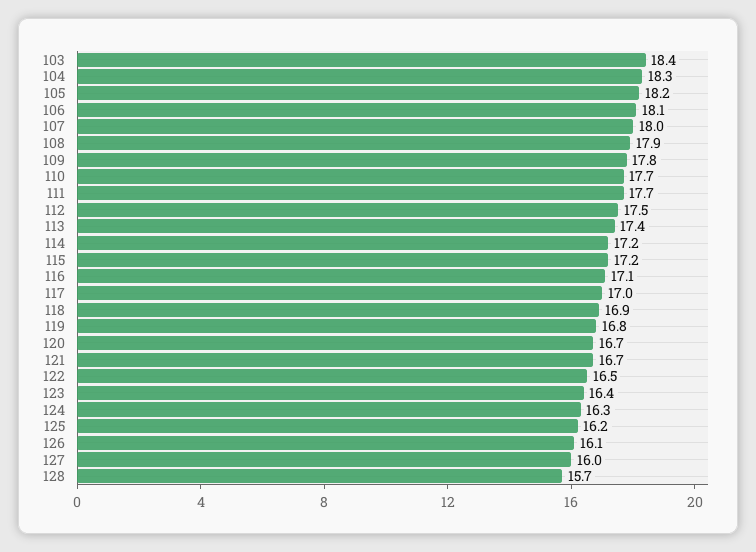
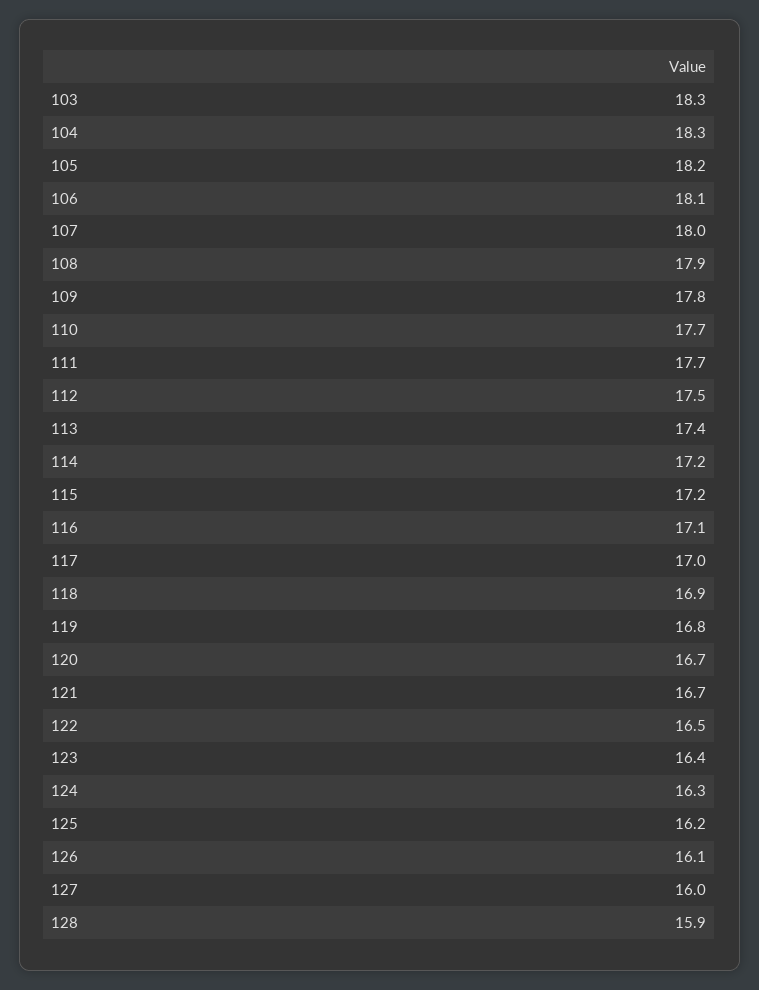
  {
-   "103": 18.4,
+   "103": 18.3,
    "104": 18.3,
    "105": 18.2,
    "106": 18.1,
    "107": 18,
    "108": 17.9,
    "109": 17.8,
    "110": 17.7,
    "111": 17.7,
    "112": 17.5,
    "113": 17.4,
    "114": 17.2,
    "115": 17.2,
    "116": 17.1,
    "117": 17,
    "118": 16.9,
    "119": 16.8,
    "120": 16.7,
    "121": 16.7,
    "122": 16.5,
    "123": 16.4,
    "124": 16.3,
    "125": 16.2,
    "126": 16.1,
    "127": 16,
-   "128": 15.7
+   "128": 15.9
  }

